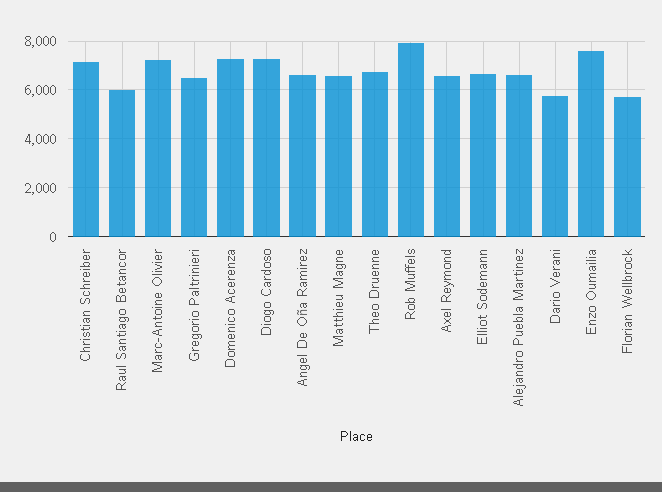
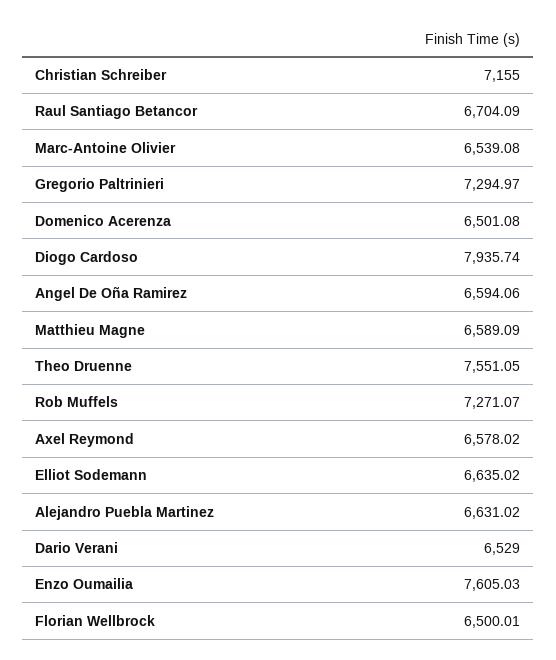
  {
    "Christian Schreiber": 7155,
-   "Raul Santiago Betancor": 6000,
+   "Raul Santiago Betancor": 6704.09,
-   "Marc-Antoine Olivier": 7250,
+   "Marc-Antoine Olivier": 6539.08,
-   "Gregorio Paltrinieri": 6500,
+   "Gregorio Paltrinieri": 7294.97,
-   "Domenico Acerenza": 7250,
+   "Domenico Acerenza": 6501.08,
-   "Diogo Cardoso": 7250,
+   "Diogo Cardoso": 7935.74,
    "Angel De Oña Ramirez": 6594.06,
    "Matthieu Magne": 6589.09,
-   "Theo Druenne": 6750,
+   "Theo Druenne": 7551.05,
-   "Rob Muffels": 8000,
+   "Rob Muffels": 7271.07,
    "Axel Reymond": 6578.02,
    "Elliot Sodemann": 6635.02,
    "Alejandro Puebla Martinez": 6631.02,
-   "Dario Verani": 5750,
+   "Dario Verani": 6529,
    "Enzo Oumailia": 7605.03,
-   "Florian Wellbrock": 5750
+   "Florian Wellbrock": 6500.01
  }

